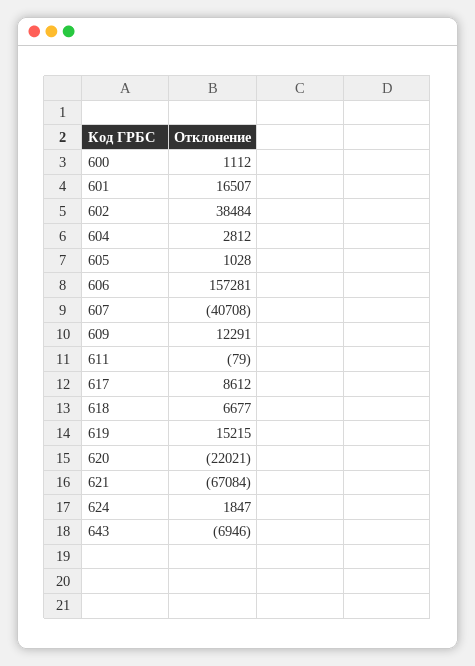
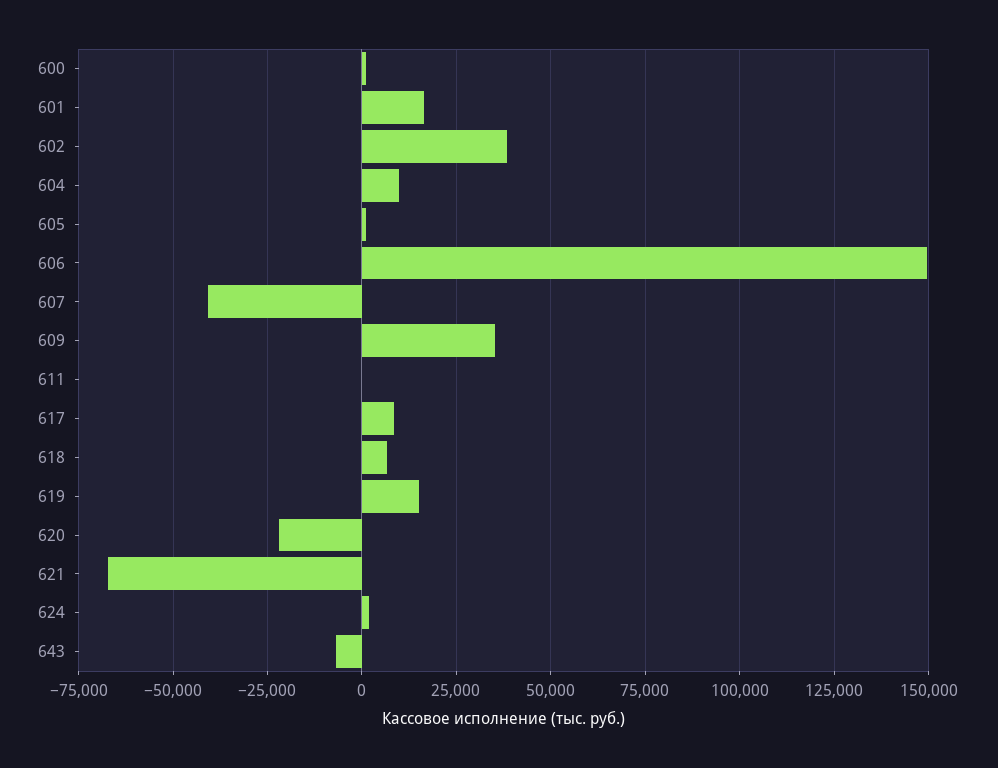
  {
    "600": 1112,
    "601": 16507,
    "602": 38484,
-   "604": 2812,
+   "604": 10000,
    "605": 1028,
-   "606": 157281,
+   "606": 150000,
    "607": -40708,
-   "609": 12291,
+   "609": 35000,
    "611": -79,
    "617": 8612,
    "618": 6677,
    "619": 15215,
    "620": -22021,
    "621": -67084,
    "624": 1847,
    "643": -6946
  }

